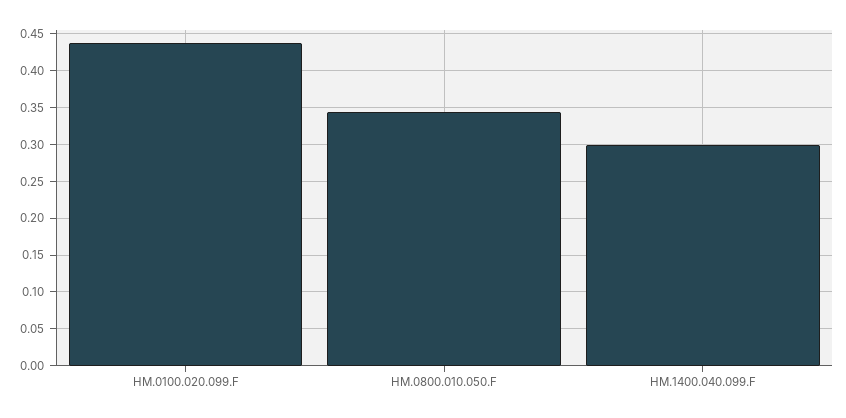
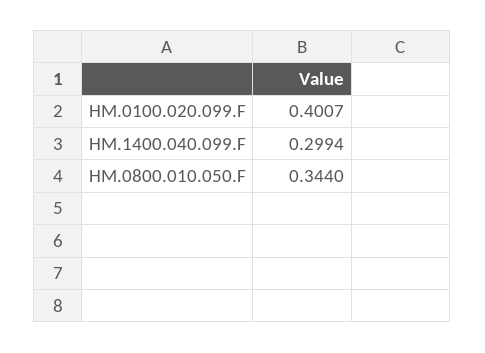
  {
-   "HM.0100.020.099.F": 0.44,
+   "HM.0100.020.099.F": 0.4007,
    "HM.0800.010.050.F": 0.344,
    "HM.1400.040.099.F": 0.2994
  }

